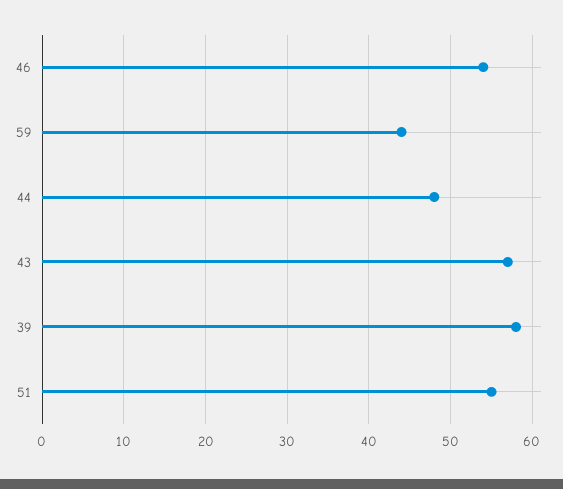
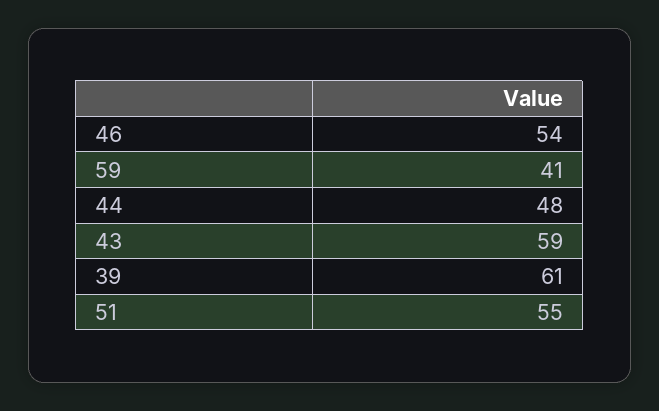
  {
    "46": 54,
-   "59": 44,
+   "59": 41,
    "44": 48,
-   "43": 57,
+   "43": 59,
-   "39": 58,
+   "39": 61,
    "51": 55
  }

